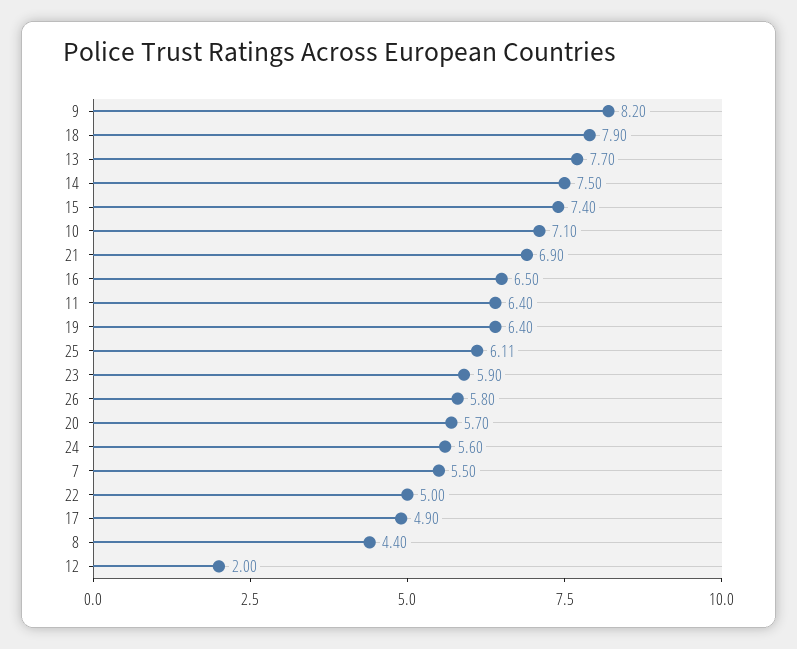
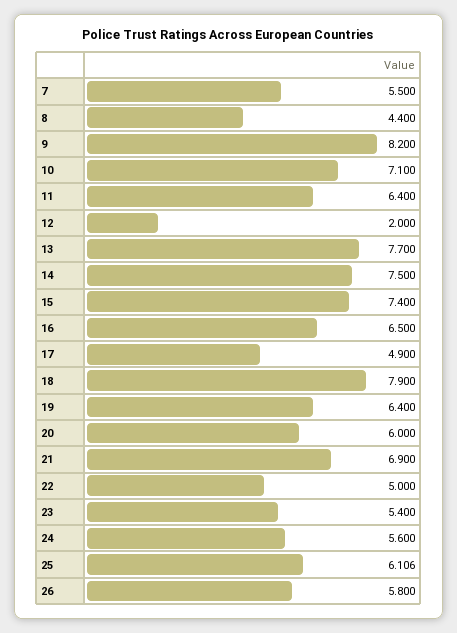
  {
    "9": 8.2,
    "18": 7.9,
    "13": 7.7,
    "14": 7.5,
    "15": 7.4,
    "10": 7.1,
    "21": 6.9,
    "16": 6.5,
    "11": 6.4,
    "19": 6.4,
    "25": 6.106,
-   "23": 5.9,
+   "23": 5.4,
    "26": 5.8,
-   "20": 5.7,
+   "20": 6,
    "24": 5.6,
    "7": 5.5,
    "22": 5,
    "17": 4.9,
    "8": 4.4,
    "12": 2
  }

